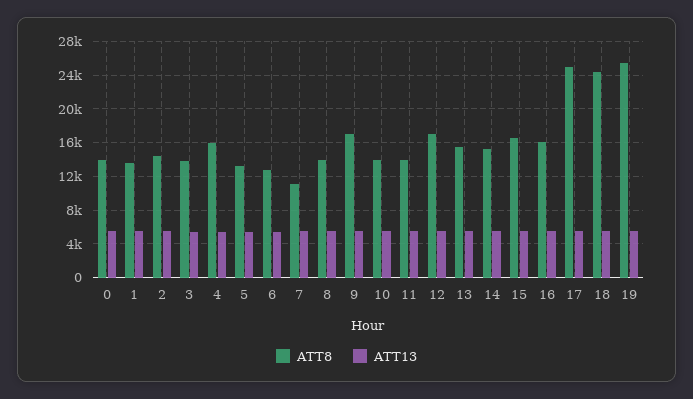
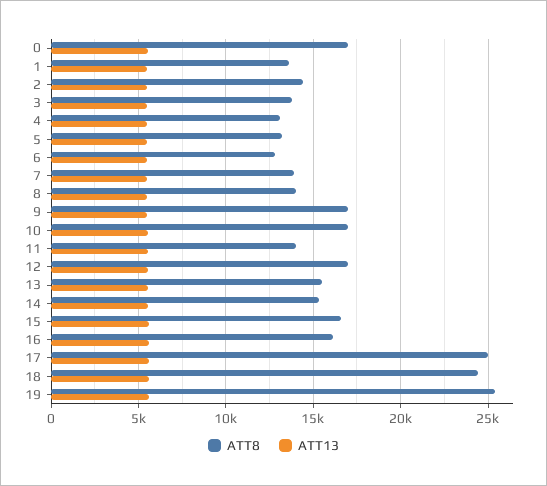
  {
    "ATT8": {
-     "0": 14000,
+     "0": 17000,
      "1": 13500,
      "2": 14500,
      "3": 14000,
-     "4": 16000,
+     "4": 13000,
      "5": 13000,
      "6": 13000,
-     "7": 11000,
+     "7": 14000,
      "8": 14000,
      "9": 17000,
-     "10": 14000,
+     "10": 17000,
      "11": 14000,
      "12": 17000,
      "13": 15500,
      "14": 15500,
      "15": 16500,
      "16": 16000,
      "17": 25000,
      "18": 24500,
      "19": 25500
    },
    "ATT13": {
      "0": 5500,
      "1": 5500,
      "2": 5500,
      "3": 5500,
      "4": 5500,
      "5": 5500,
      "6": 5500,
      "7": 5500,
      "8": 5500,
      "9": 5500,
      "10": 5500,
      "11": 5500,
      "12": 5500,
      "13": 5500,
      "14": 5500,
      "15": 5500,
      "16": 5500,
      "17": 5500,
      "18": 5500,
      "19": 5500
    }
  }

